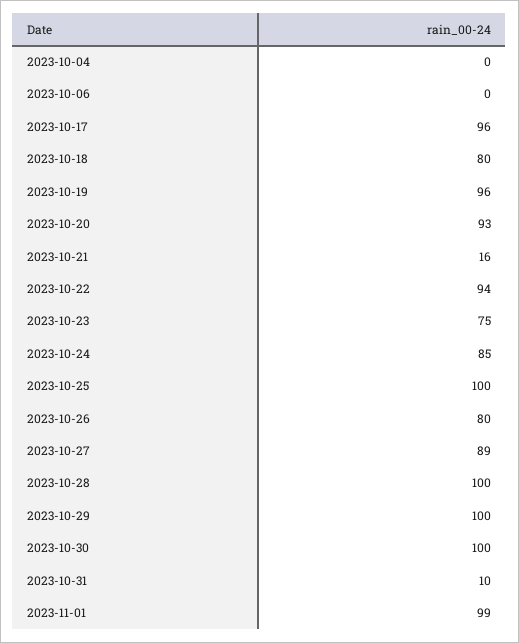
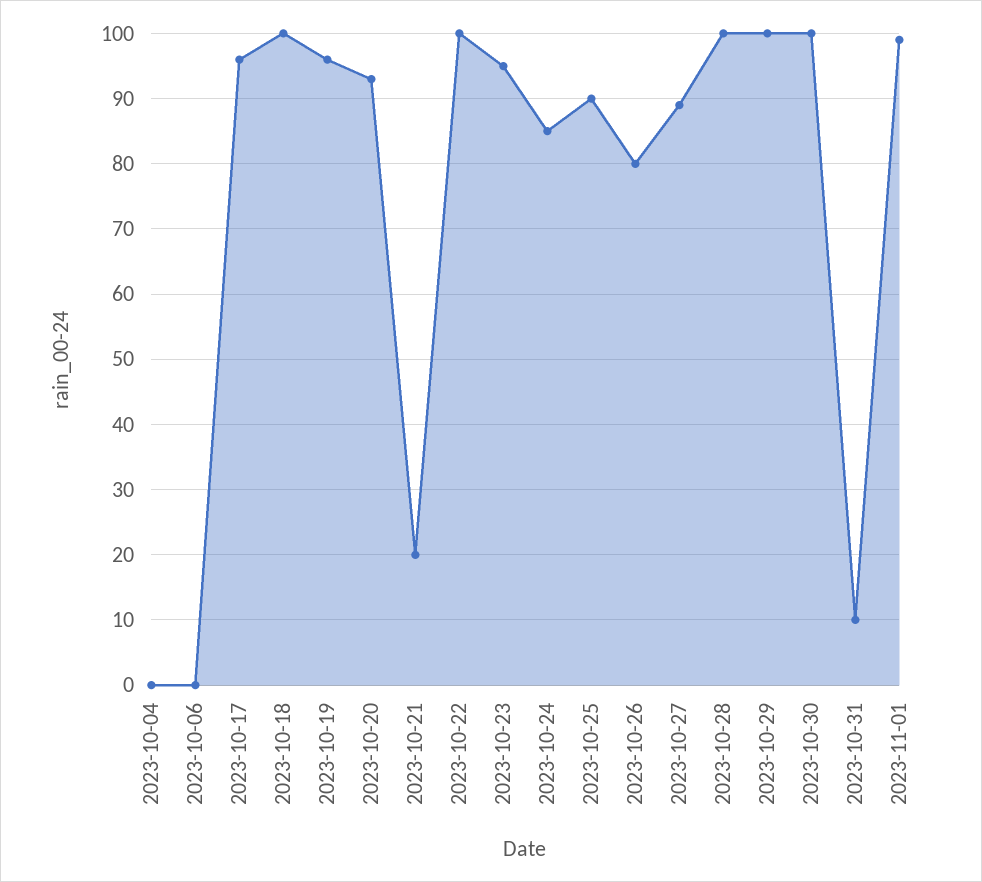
  {
    "2023-10-04": 0,
    "2023-10-06": 0,
    "2023-10-17": 96,
-   "2023-10-18": 80,
+   "2023-10-18": 100,
    "2023-10-19": 96,
    "2023-10-20": 93,
-   "2023-10-21": 16,
+   "2023-10-21": 20,
-   "2023-10-22": 94,
+   "2023-10-22": 100,
-   "2023-10-23": 75,
+   "2023-10-23": 95,
    "2023-10-24": 85,
-   "2023-10-25": 100,
+   "2023-10-25": 90,
    "2023-10-26": 80,
    "2023-10-27": 89,
    "2023-10-28": 100,
    "2023-10-29": 100,
    "2023-10-30": 100,
    "2023-10-31": 10,
    "2023-11-01": 99
  }

